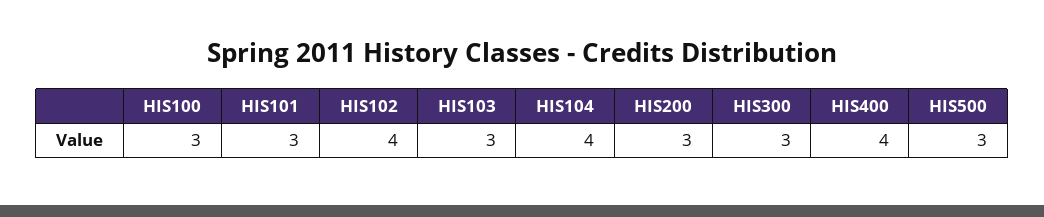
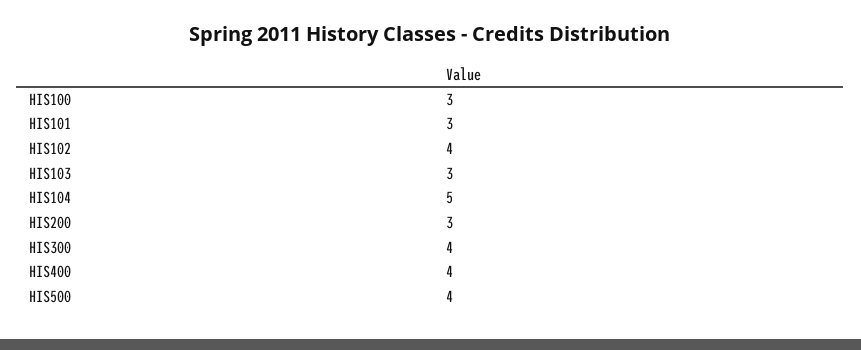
  {
    "HIS100": 3,
    "HIS101": 3,
    "HIS102": 4,
    "HIS103": 3,
-   "HIS104": 4,
+   "HIS104": 5,
    "HIS200": 3,
-   "HIS300": 3,
+   "HIS300": 4,
    "HIS400": 4,
-   "HIS500": 3
+   "HIS500": 4
  }

